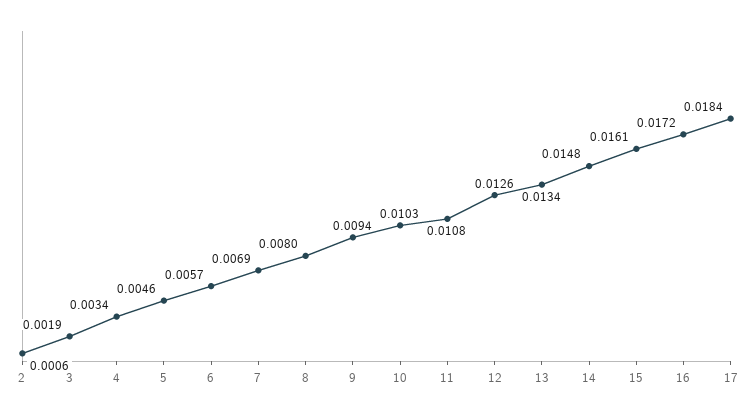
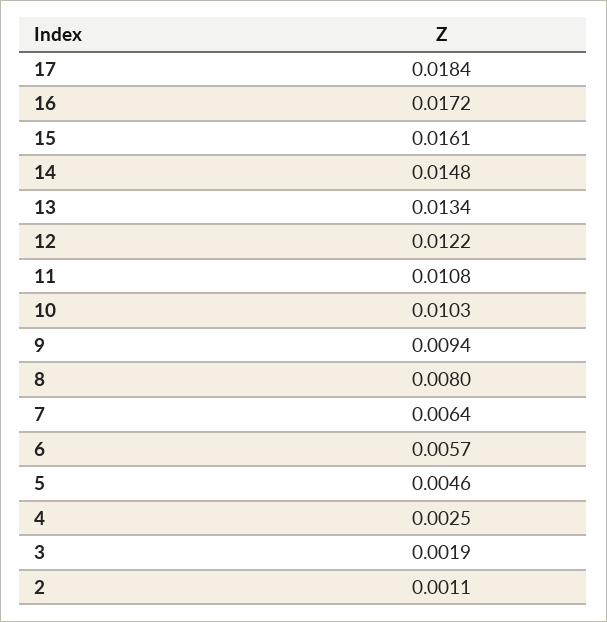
  {
-   "2": 0.0006,
+   "2": 0.0011,
    "3": 0.0019,
-   "4": 0.0034,
+   "4": 0.0025,
    "5": 0.0046,
    "6": 0.0057,
-   "7": 0.0069,
+   "7": 0.0064,
    "8": 0.008,
    "9": 0.0094,
    "10": 0.0103,
    "11": 0.0108,
-   "12": 0.0126,
+   "12": 0.0122,
    "13": 0.0134,
    "14": 0.0148,
    "15": 0.0161,
    "16": 0.0172,
    "17": 0.0184
  }

